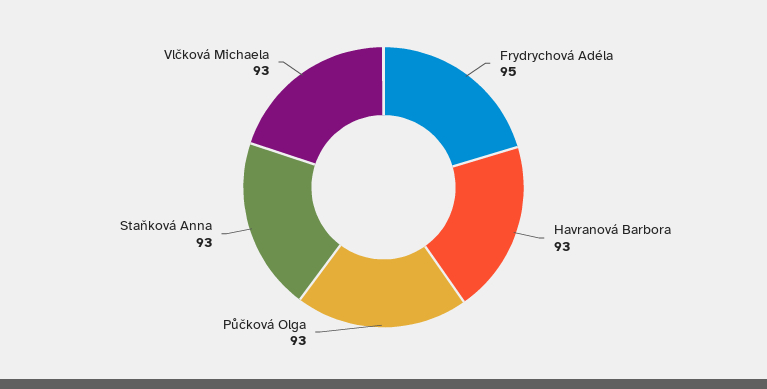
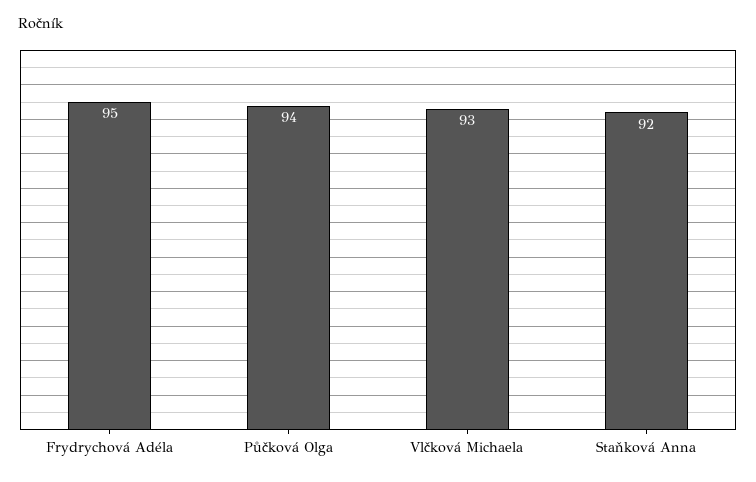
  {
    "Frydrychová Adéla": 95,
-   "Havranová Barbora": 93,
-   "Půčková Olga": 93,
+   "Půčková Olga": 94,
-   "Staňková Anna": 93,
+   "Staňková Anna": 92,
    "Vlčková Michaela": 93
  }

